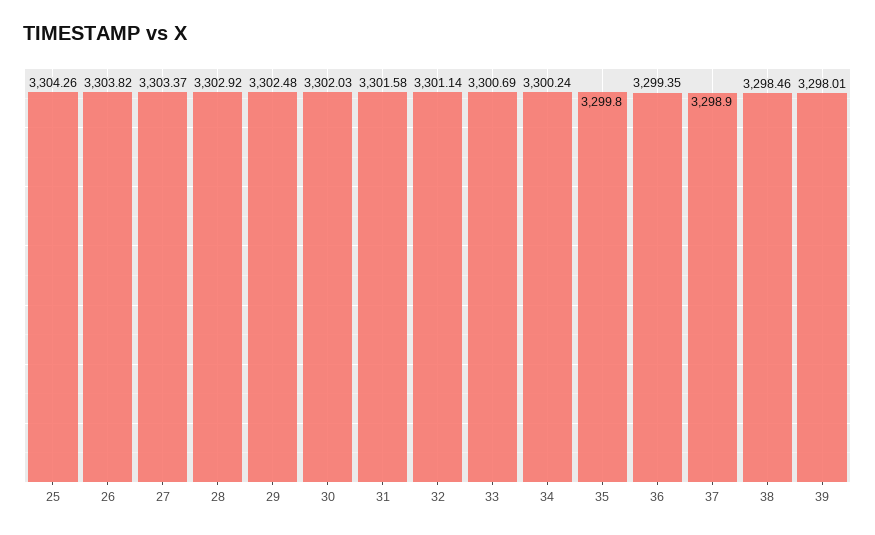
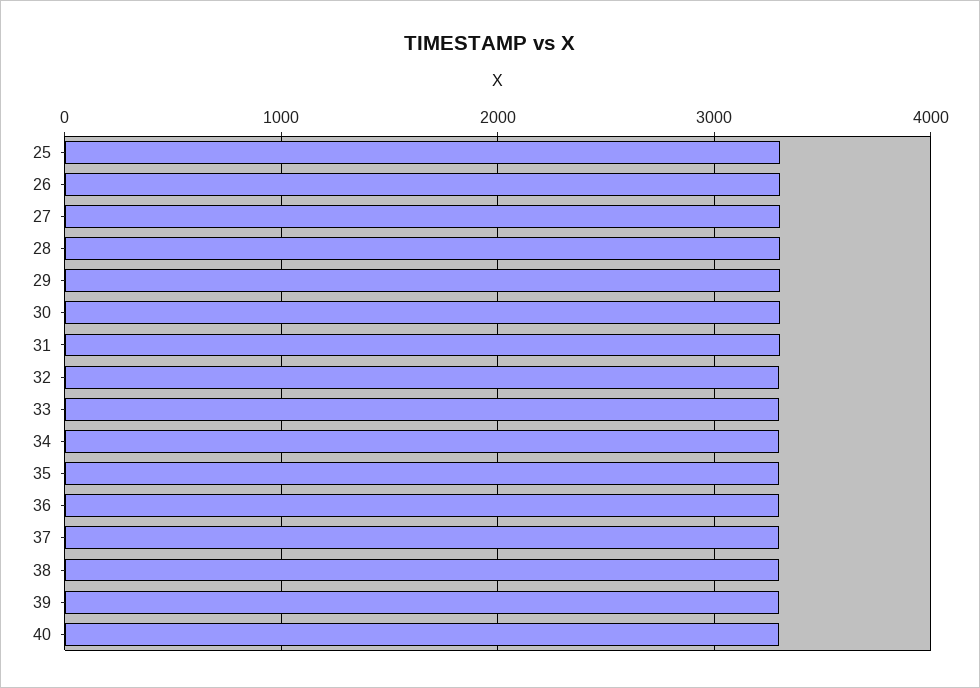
  {
    "25": 3304.26,
    "26": 3303.82,
    "27": 3303.37,
    "28": 3302.92,
    "29": 3302.48,
    "30": 3302.03,
    "31": 3301.58,
    "32": 3301.14,
    "33": 3300.69,
    "34": 3300.24,
    "35": 3299.8,
    "36": 3299.35,
    "37": 3298.9,
    "38": 3298.46,
-   "39": 3298.01
+   "39": 3298.01,
+   "40": 3300
  }

